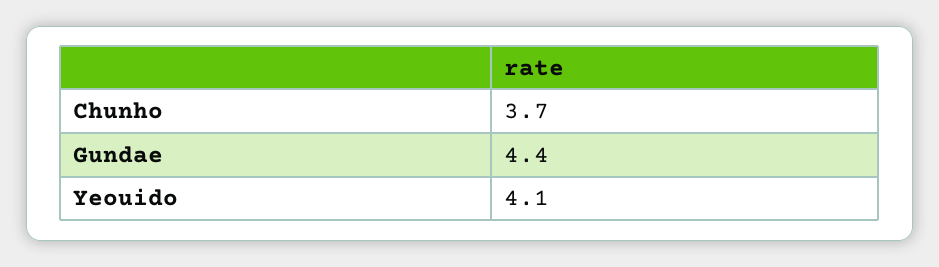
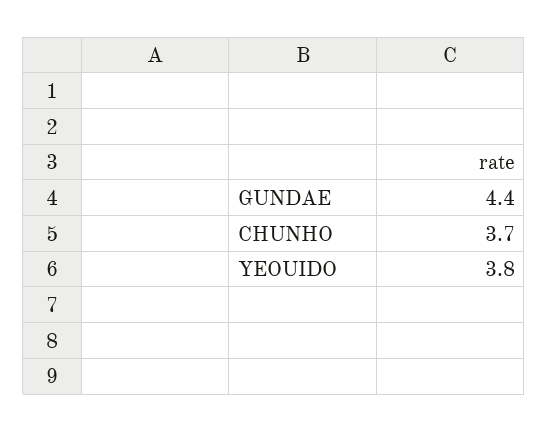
  {
    "Chunho": 3.7,
    "Gundae": 4.4,
-   "Yeouido": 4.1
+   "Yeouido": 3.8
  }

